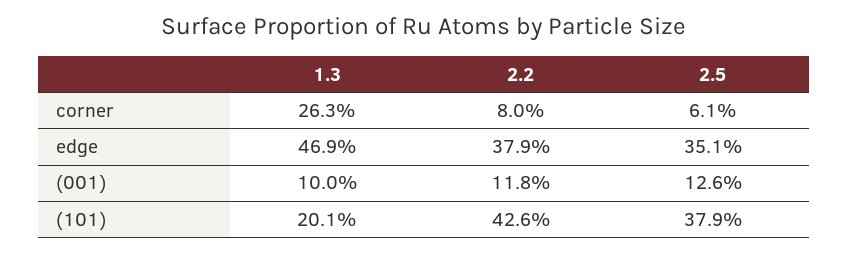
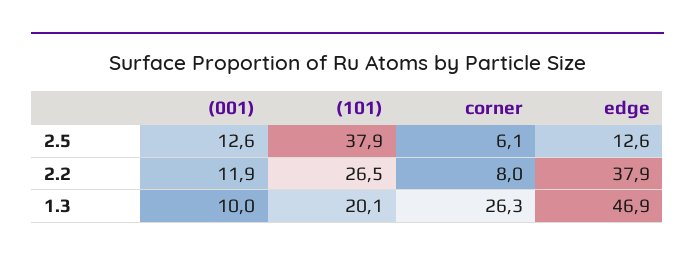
  {
    "1.3": {
      "corner": 26.3,
      "edge": 46.9,
      "(001)": 10,
      "(101)": 20.1
    },
    "2.2": {
      "corner": 8,
      "edge": 37.9,
-     "(001)": 11.8,
+     "(001)": 11.9,
-     "(101)": 42.6
+     "(101)": 26.5
    },
    "2.5": {
      "corner": 6.1,
-     "edge": 35.1,
+     "edge": 12.6,
      "(001)": 12.6,
      "(101)": 37.9
    }
  }

